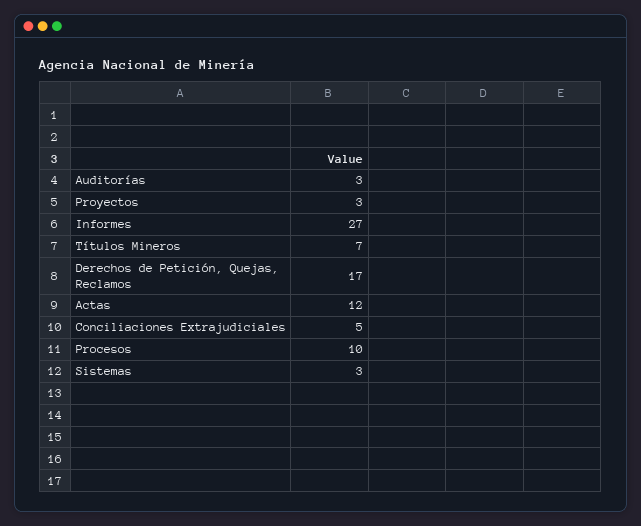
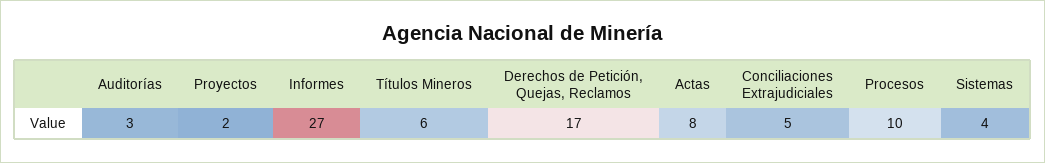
  {
    "Auditorías": 3,
-   "Proyectos": 3,
+   "Proyectos": 2,
    "Informes": 27,
-   "Títulos Mineros": 7,
+   "Títulos Mineros": 6,
    "Derechos de Petición, Quejas, Reclamos": 17,
-   "Actas": 12,
+   "Actas": 8,
    "Conciliaciones Extrajudiciales": 5,
    "Procesos": 10,
-   "Sistemas": 3
+   "Sistemas": 4
  }

